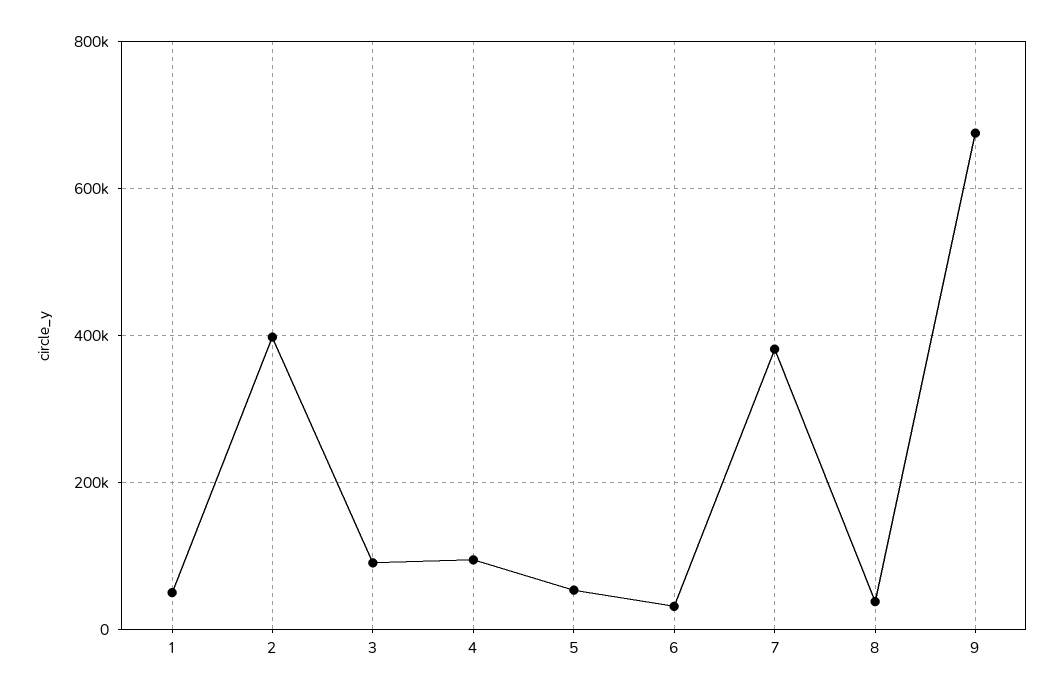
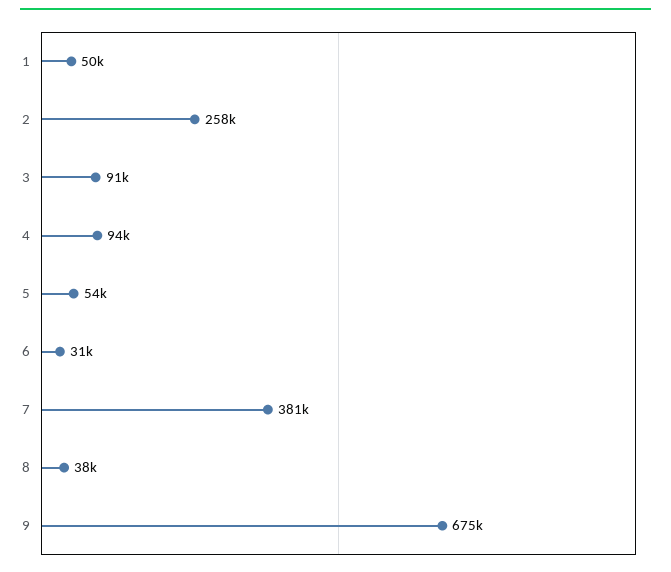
  {
    "1": 50000,
-   "2": 400000,
+   "2": 258000,
    "3": 91000,
    "4": 94000,
    "5": 54000,
    "6": 31000,
    "7": 381000,
    "8": 38000,
    "9": 675000
  }

